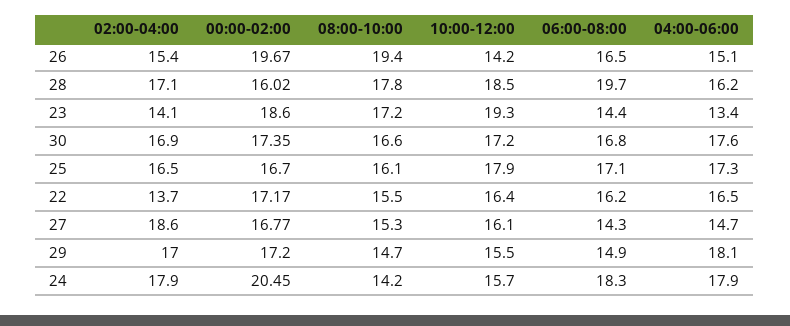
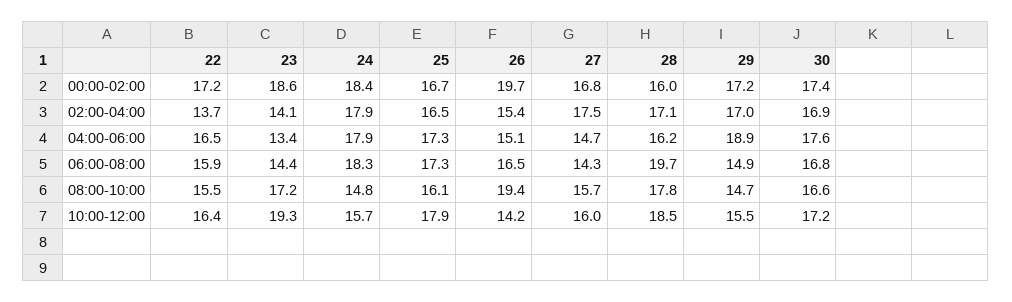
  {
    "02:00-04:00": {
      "26": 15.4,
      "28": 17.1,
      "23": 14.1,
      "30": 16.9,
      "25": 16.5,
      "22": 13.7,
-     "27": 18.6,
+     "27": 17.5,
      "29": 17,
      "24": 17.9
    },
    "00:00-02:00": {
      "26": 19.67,
      "28": 16.02,
      "23": 18.6,
      "30": 17.35,
      "25": 16.7,
      "22": 17.17,
      "27": 16.77,
      "29": 17.2,
-     "24": 20.45
+     "24": 18.4
    },
    "08:00-10:00": {
      "26": 19.4,
      "28": 17.8,
      "23": 17.2,
      "30": 16.6,
      "25": 16.1,
      "22": 15.5,
-     "27": 15.3,
+     "27": 15.7,
      "29": 14.7,
-     "24": 14.2
+     "24": 14.8
    },
    "10:00-12:00": {
      "26": 14.2,
      "28": 18.5,
      "23": 19.3,
      "30": 17.2,
      "25": 17.9,
      "22": 16.4,
-     "27": 16.1,
+     "27": 16,
      "29": 15.5,
      "24": 15.7
    },
    "06:00-08:00": {
      "26": 16.5,
      "28": 19.7,
      "23": 14.4,
      "30": 16.8,
-     "25": 17.1,
+     "25": 17.3,
-     "22": 16.2,
+     "22": 15.9,
      "27": 14.3,
      "29": 14.9,
      "24": 18.3
    },
    "04:00-06:00": {
      "26": 15.1,
      "28": 16.2,
      "23": 13.4,
      "30": 17.6,
      "25": 17.3,
      "22": 16.5,
      "27": 14.7,
-     "29": 18.1,
+     "29": 18.9,
      "24": 17.9
    }
  }

